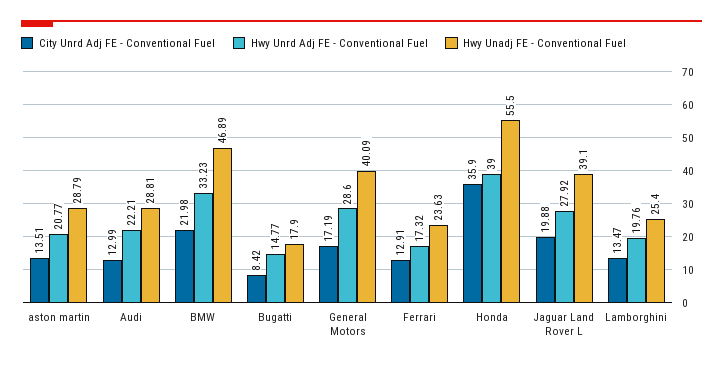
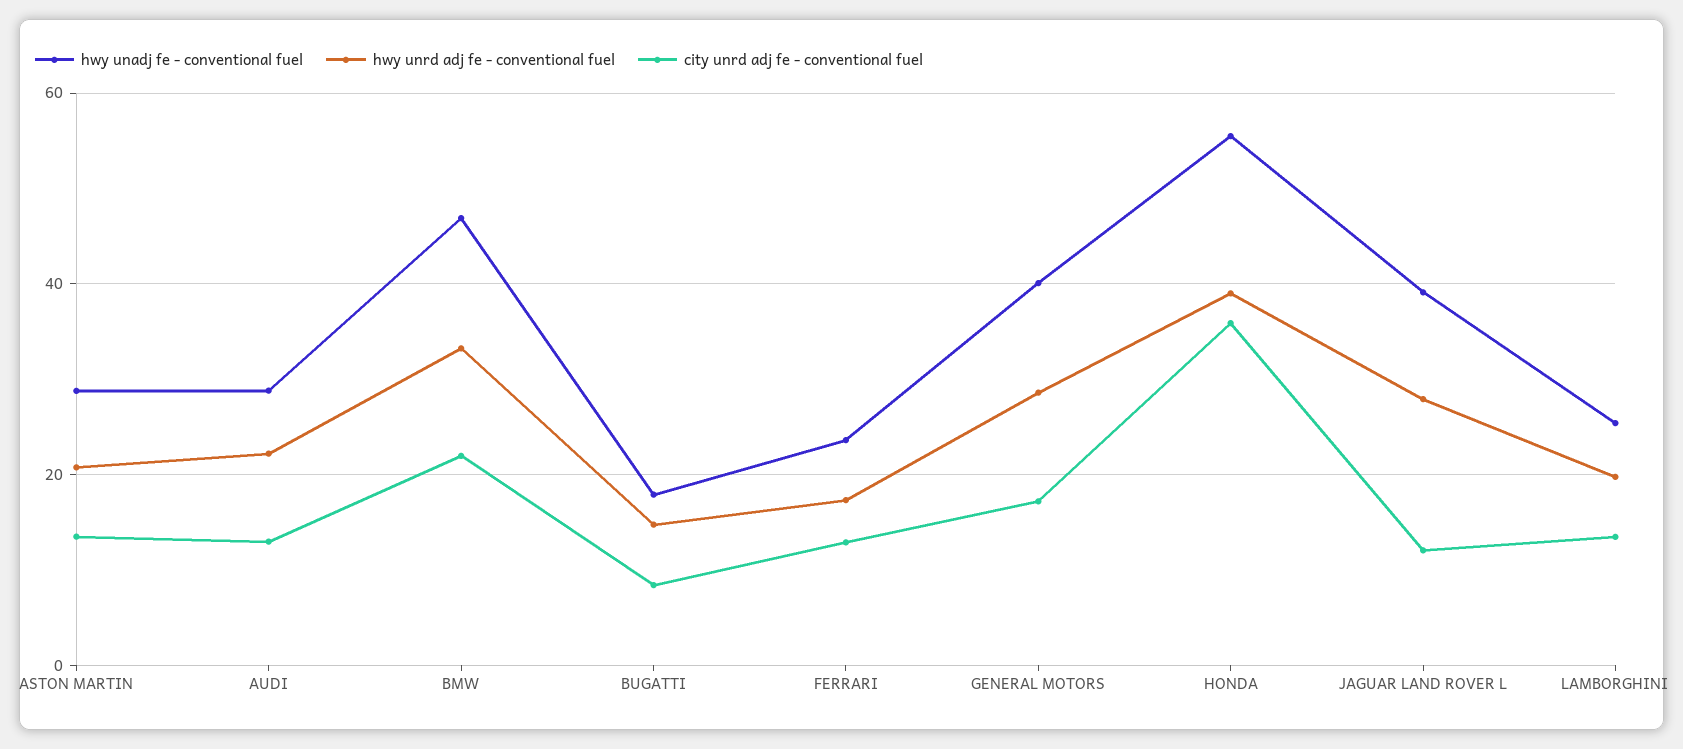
  {
    "City Unrd Adj FE - Conventional Fuel": {
      "aston martin": 13.51,
      "Audi": 12.99,
      "BMW": 21.98,
      "Bugatti": 8.42,
      "General Motors": 17.19,
      "Ferrari": 12.91,
      "Honda": 35.9,
-     "Jaguar Land Rover L": 19.88,
+     "Jaguar Land Rover L": 12,
      "Lamborghini": 13.47
    },
    "Hwy Unrd Adj FE - Conventional Fuel": {
      "aston martin": 20.77,
      "Audi": 22.21,
      "BMW": 33.23,
      "Bugatti": 14.77,
      "General Motors": 28.6,
      "Ferrari": 17.32,
      "Honda": 39,
      "Jaguar Land Rover L": 27.92,
      "Lamborghini": 19.76
    },
    "Hwy Unadj FE - Conventional Fuel": {
      "aston martin": 28.79,
      "Audi": 28.81,
      "BMW": 46.89,
      "Bugatti": 17.9,
      "General Motors": 40.09,
      "Ferrari": 23.63,
      "Honda": 55.5,
      "Jaguar Land Rover L": 39.1,
      "Lamborghini": 25.4
    }
  }

